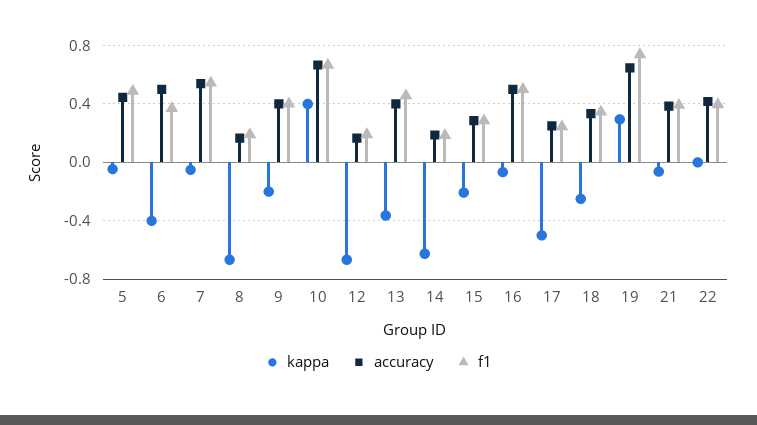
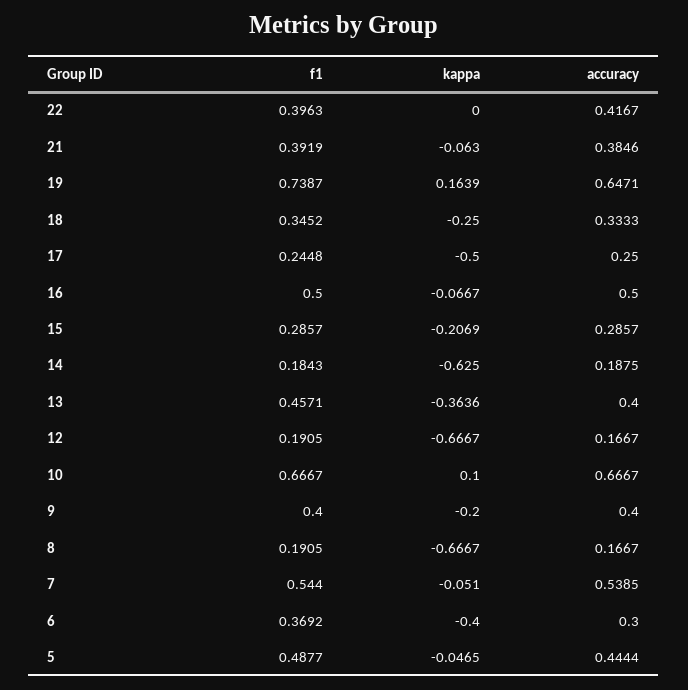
  {
    "kappa": {
      "5": -0.0465,
      "6": -0.4,
      "7": -0.051,
      "8": -0.6667,
      "9": -0.2,
-     "10": 0.4,
+     "10": 0.1,
      "12": -0.6667,
      "13": -0.3636,
      "14": -0.625,
      "15": -0.2069,
      "16": -0.0667,
      "17": -0.5,
      "18": -0.25,
-     "19": 0.3,
+     "19": 0.1639,
      "21": -0.063,
      "22": 0
    },
    "accuracy": {
      "5": 0.4444,
-     "6": 0.5,
+     "6": 0.3,
      "7": 0.5385,
      "8": 0.1667,
      "9": 0.4,
      "10": 0.6667,
      "12": 0.1667,
      "13": 0.4,
      "14": 0.1875,
      "15": 0.2857,
      "16": 0.5,
      "17": 0.25,
      "18": 0.3333,
      "19": 0.6471,
      "21": 0.3846,
      "22": 0.4167
    },
    "f1": {
      "5": 0.4877,
      "6": 0.3692,
      "7": 0.544,
      "8": 0.1905,
      "9": 0.4,
      "10": 0.6667,
      "12": 0.1905,
      "13": 0.4571,
      "14": 0.1843,
      "15": 0.2857,
      "16": 0.5,
      "17": 0.2448,
      "18": 0.3452,
      "19": 0.7387,
      "21": 0.3919,
      "22": 0.3963
    }
  }

